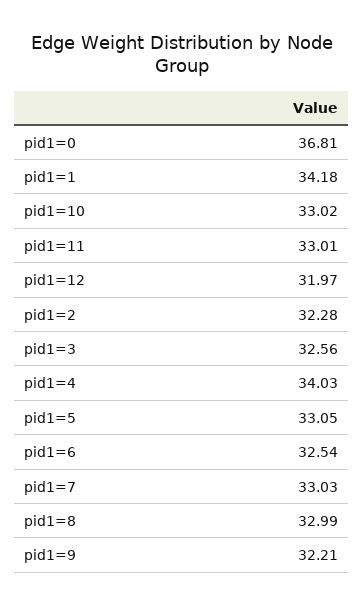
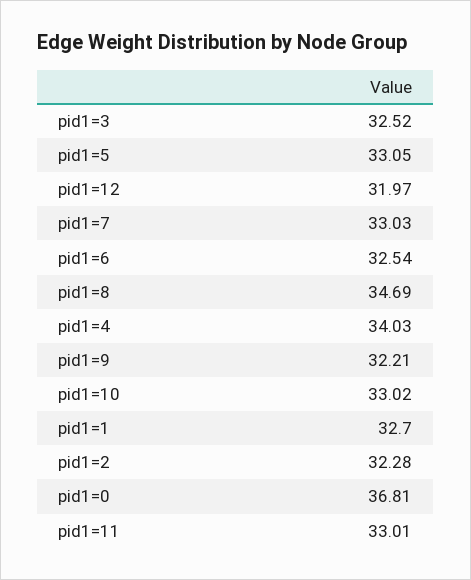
  {
    "pid1=0": 36.81,
-   "pid1=1": 34.18,
+   "pid1=1": 32.7,
    "pid1=10": 33.02,
    "pid1=11": 33.01,
    "pid1=12": 31.97,
    "pid1=2": 32.28,
-   "pid1=3": 32.56,
+   "pid1=3": 32.52,
    "pid1=4": 34.03,
    "pid1=5": 33.05,
    "pid1=6": 32.54,
    "pid1=7": 33.03,
-   "pid1=8": 32.99,
+   "pid1=8": 34.69,
    "pid1=9": 32.21
  }

